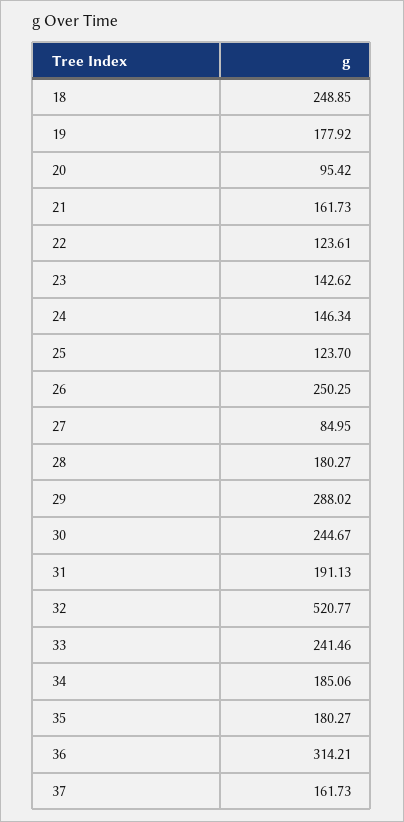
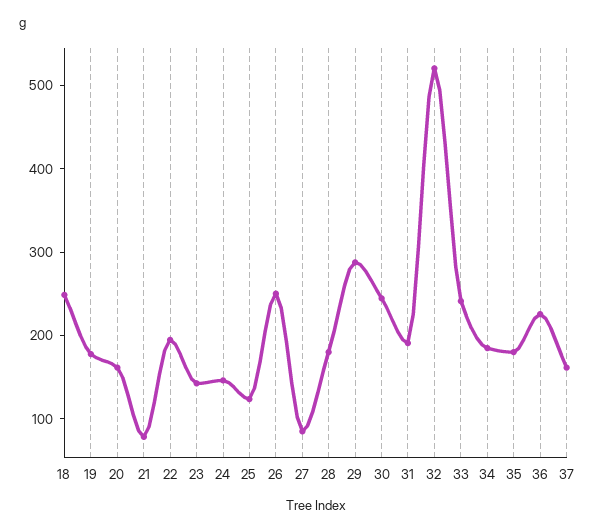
  {
    "18": 248.85,
    "19": 177.92,
-   "20": 95.42,
+   "20": 160,
-   "21": 161.73,
+   "21": 80,
-   "22": 123.61,
+   "22": 200,
    "23": 142.62,
    "24": 146.34,
    "25": 123.7,
    "26": 250.25,
    "27": 84.95,
    "28": 180.27,
    "29": 288.02,
    "30": 244.67,
    "31": 191.13,
    "32": 520.77,
    "33": 241.46,
    "34": 185.06,
    "35": 180.27,
-   "36": 314.21,
+   "36": 220,
    "37": 161.73
  }

